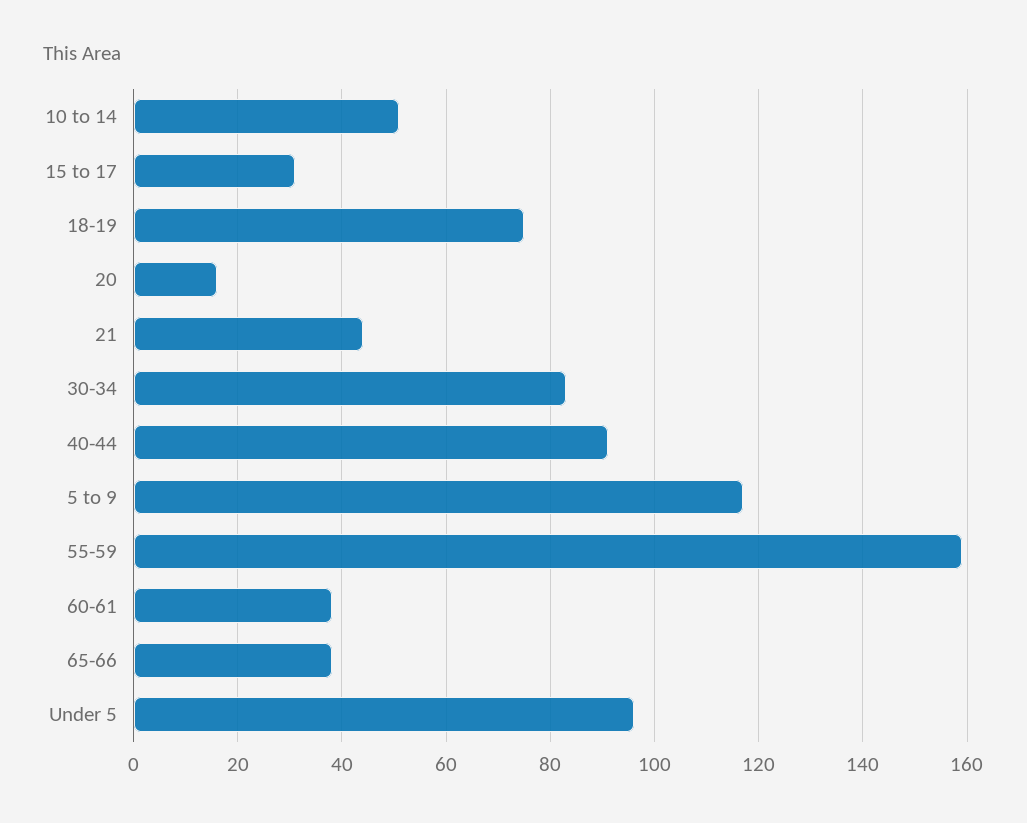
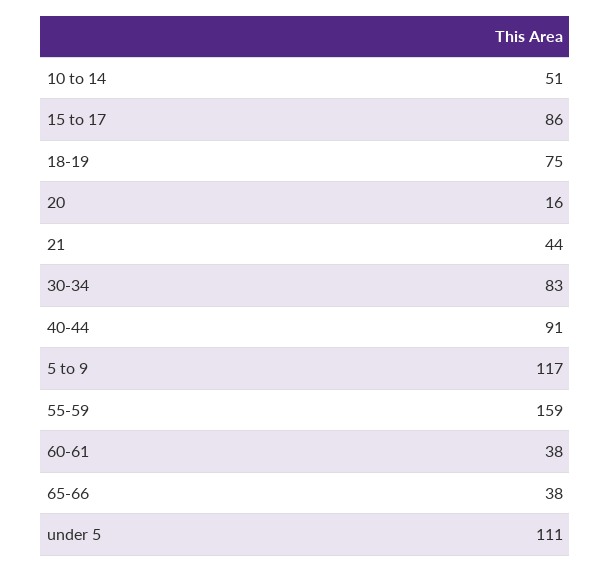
  {
    "10 to 14": 51,
-   "15 to 17": 30,
+   "15 to 17": 86,
    "18-19": 75,
    "20": 16,
    "21": 44,
    "30-34": 83,
    "40-44": 91,
    "5 to 9": 117,
    "55-59": 159,
    "60-61": 38,
    "65-66": 38,
-   "Under 5": 95
+   "Under 5": 111
  }

